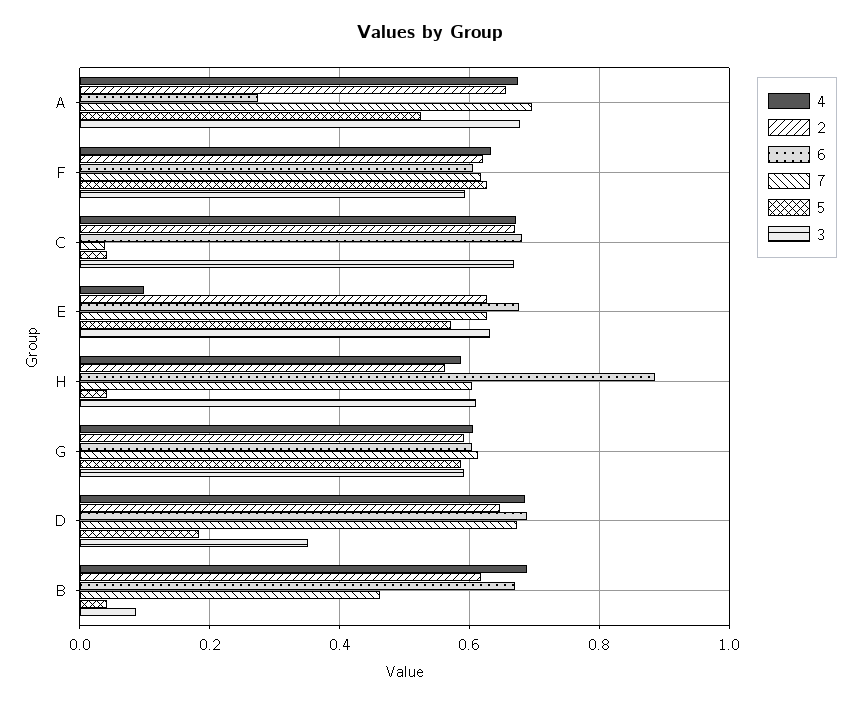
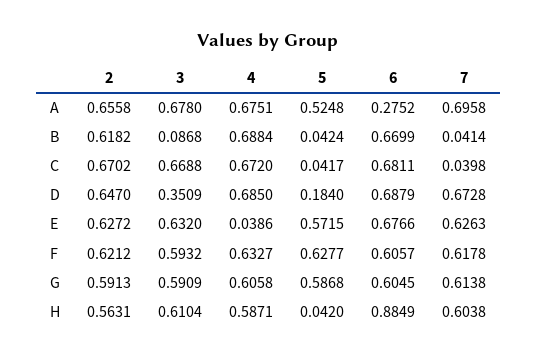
  {
    "4": {
      "A": 0.6751,
      "F": 0.6327,
      "C": 0.672,
-     "E": 0.1,
+     "E": 0.0386,
      "H": 0.5871,
      "G": 0.6058,
      "D": 0.685,
      "B": 0.6884
    },
    "2": {
      "A": 0.6558,
      "F": 0.6212,
      "C": 0.6702,
      "E": 0.6272,
      "H": 0.5631,
      "G": 0.5913,
      "D": 0.647,
      "B": 0.6182
    },
    "6": {
      "A": 0.2752,
      "F": 0.6057,
      "C": 0.6811,
      "E": 0.6766,
      "H": 0.8849,
      "G": 0.6045,
      "D": 0.6879,
      "B": 0.6699
    },
    "7": {
      "A": 0.6958,
      "F": 0.6178,
      "C": 0.0398,
      "E": 0.6263,
      "H": 0.6038,
      "G": 0.6138,
      "D": 0.6728,
-     "B": 0.46
+     "B": 0.0414
    },
    "5": {
      "A": 0.5248,
      "F": 0.6277,
      "C": 0.0417,
      "E": 0.5715,
      "H": 0.042,
      "G": 0.5868,
      "D": 0.184,
      "B": 0.0424
    },
    "3": {
      "A": 0.678,
      "F": 0.5932,
      "C": 0.6688,
      "E": 0.632,
      "H": 0.6104,
      "G": 0.5909,
      "D": 0.3509,
      "B": 0.0868
    }
  }

